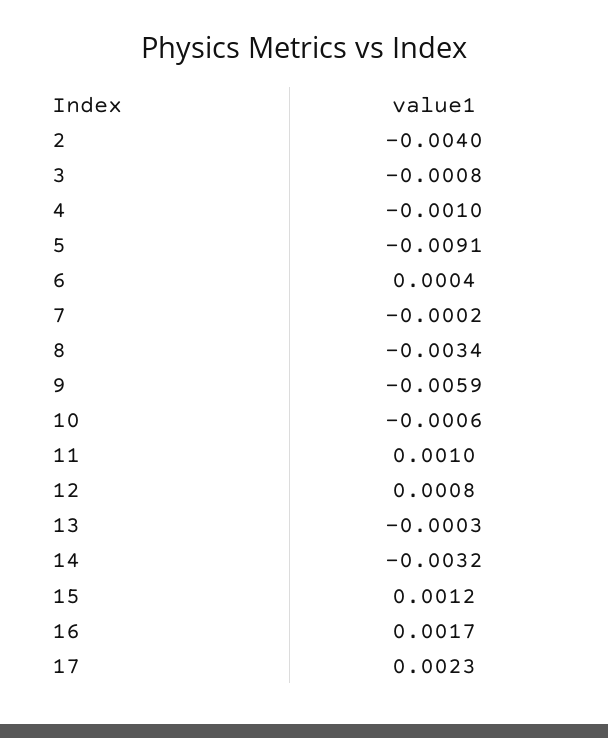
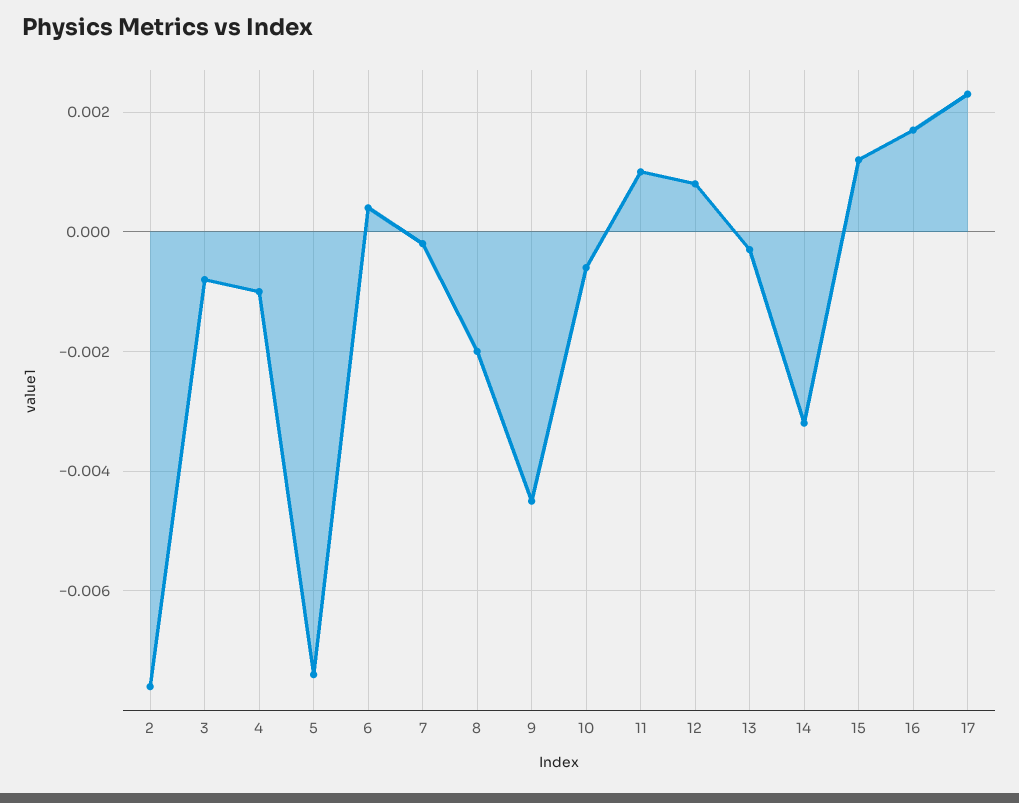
  {
-   "2": -0.004,
+   "2": -0.0075,
    "3": -0.0008,
    "4": -0.001,
-   "5": -0.0091,
+   "5": -0.0075,
    "6": 0.0004,
    "7": -0.0002,
-   "8": -0.0034,
+   "8": -0.002,
-   "9": -0.0059,
+   "9": -0.0045,
    "10": -0.0006,
    "11": 0.001,
    "12": 0.0008,
    "13": -0.0003,
    "14": -0.0032,
    "15": 0.0012,
    "16": 0.0017,
    "17": 0.0023
  }

